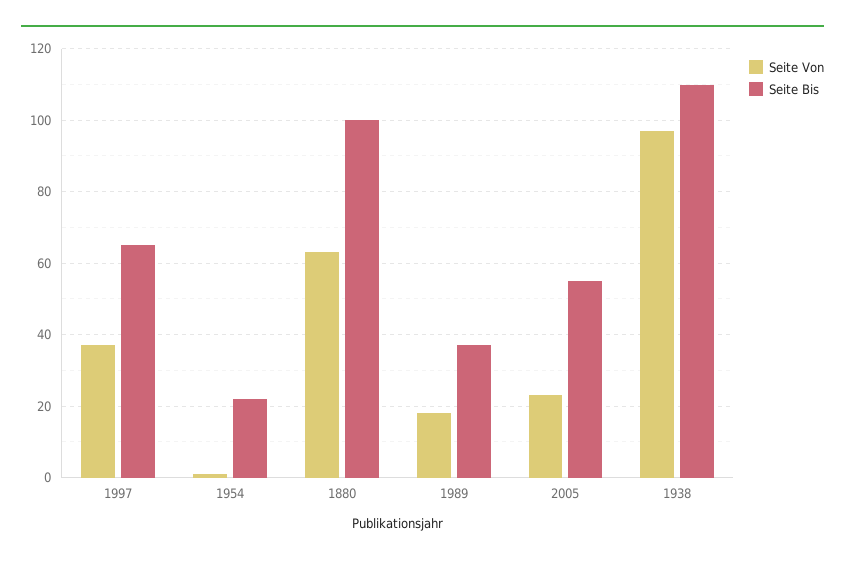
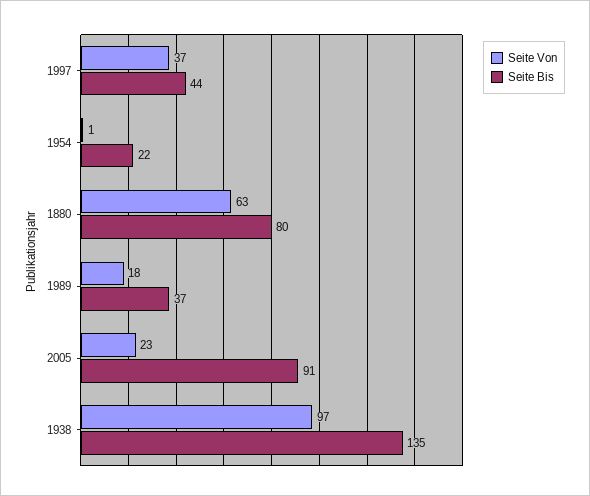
  {
    "Seite Von": {
      "1997": 37,
      "1954": 1,
      "1880": 63,
      "1989": 18,
      "2005": 23,
      "1938": 97
    },
    "Seite Bis": {
-     "1997": 65,
+     "1997": 44,
      "1954": 22,
-     "1880": 100,
+     "1880": 80,
      "1989": 37,
-     "2005": 55,
+     "2005": 91,
-     "1938": 110
+     "1938": 135
    }
  }

